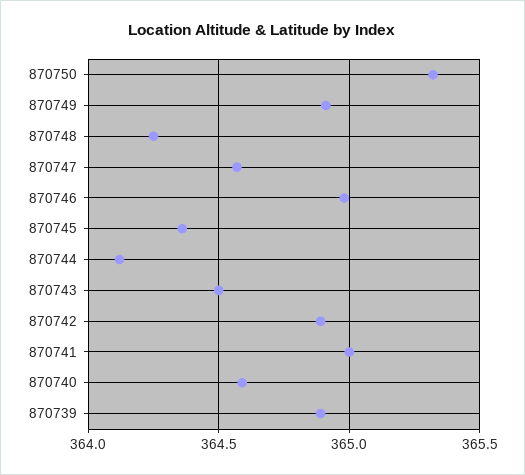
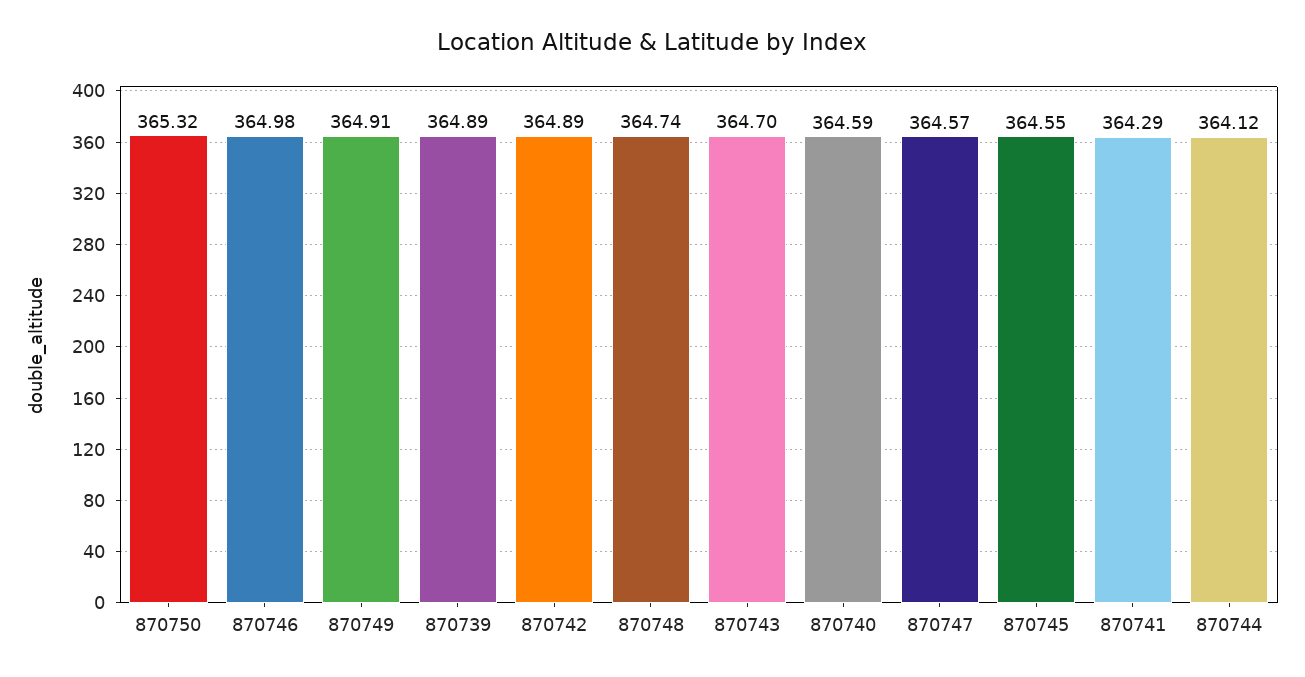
  {
    "870750": 365.32,
    "870749": 364.91,
-   "870748": 364.25,
+   "870748": 364.74,
    "870747": 364.57,
    "870746": 364.98,
-   "870745": 364.35,
+   "870745": 364.55,
    "870744": 364.12,
-   "870743": 364.5,
+   "870743": 364.7,
    "870742": 364.89,
-   "870741": 365,
+   "870741": 364.29,
    "870740": 364.59,
    "870739": 364.89
  }

